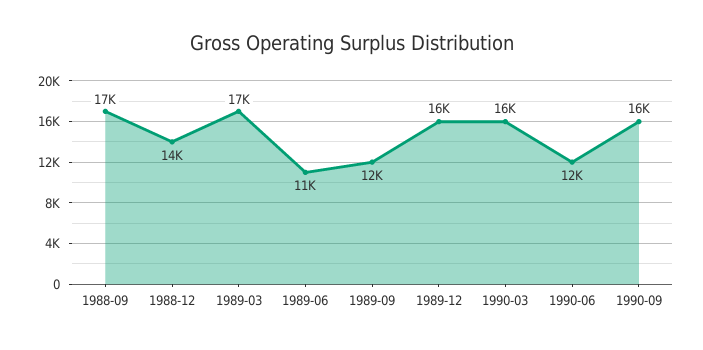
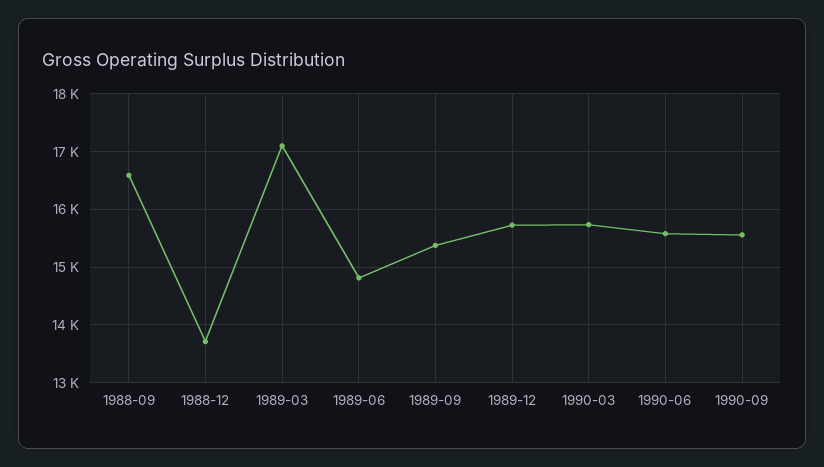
  {
    "1988-09": 17000,
    "1988-12": 14000,
    "1989-03": 17000,
-   "1989-06": 11000,
+   "1989-06": 14800,
-   "1989-09": 12000,
+   "1989-09": 15400,
    "1989-12": 16000,
    "1990-03": 16000,
-   "1990-06": 12000,
+   "1990-06": 15600,
    "1990-09": 16000
  }

